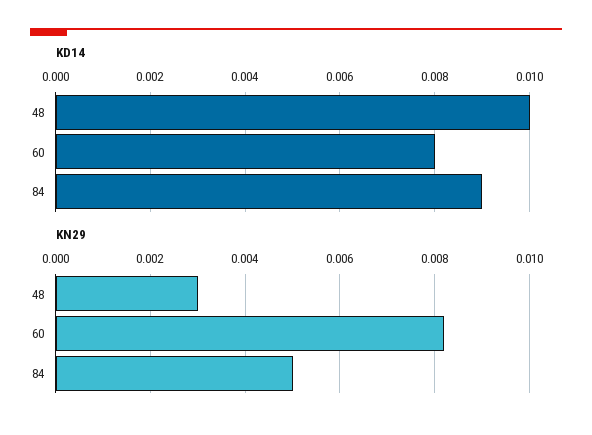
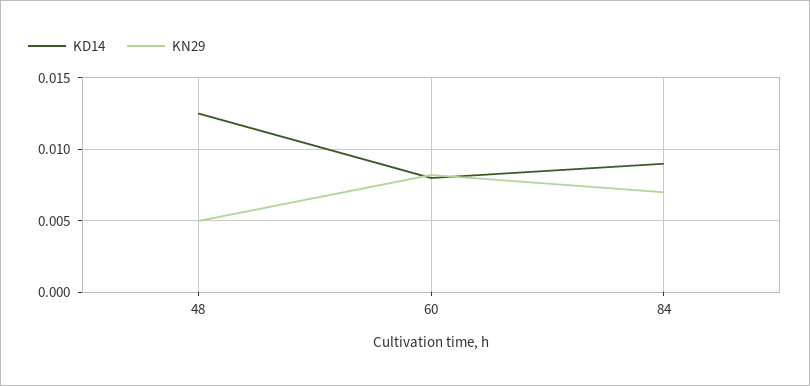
  {
    "KD14": {
-     "48": 0.01,
+     "48": 0.0125,
      "60": 0.008,
      "84": 0.009
    },
    "KN29": {
-     "48": 0.003,
+     "48": 0.005,
      "60": 0.008,
-     "84": 0.005
+     "84": 0.007
    }
  }

